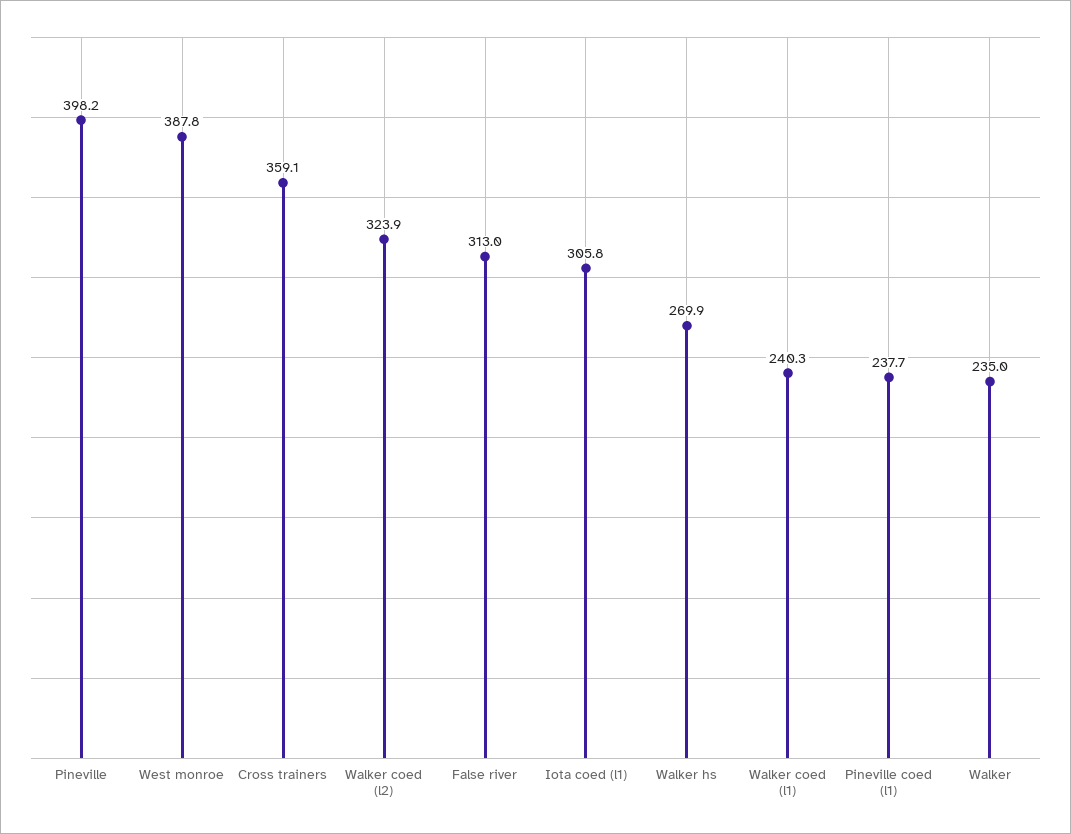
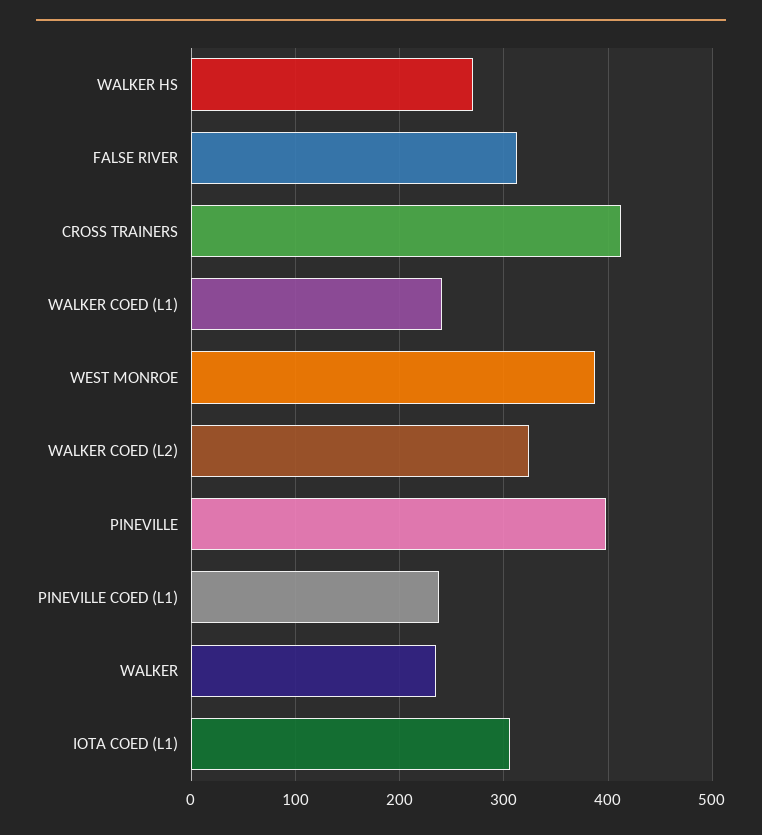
  {
    "Pineville": 398.2,
    "West monroe": 387.8,
-   "Cross trainers": 359.1,
+   "Cross trainers": 410,
    "Walker coed (l2)": 323.9,
    "False river": 313,
    "Iota coed (l1)": 305.8,
    "Walker hs": 269.9,
    "Walker coed (l1)": 240.3,
    "Pineville coed (l1)": 237.7,
    "Walker": 235
  }

